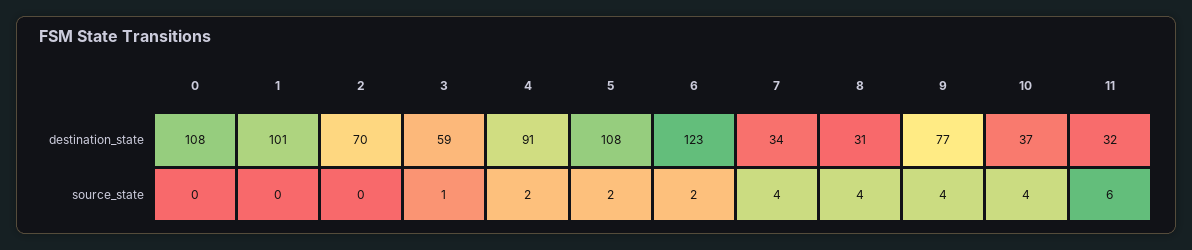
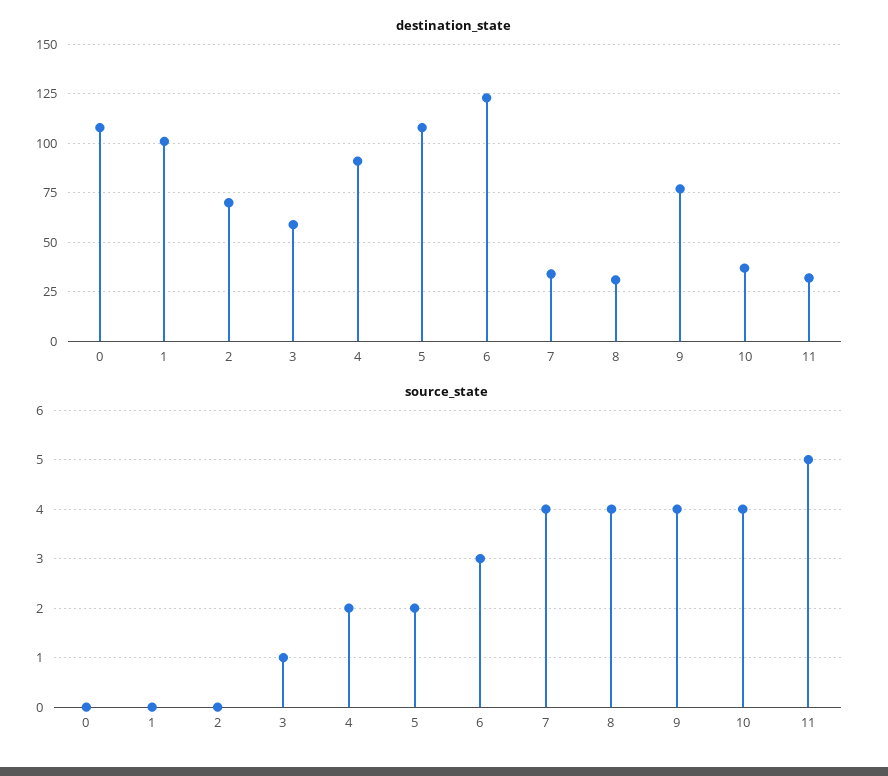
  {
    "destination_state": {
      "0": 108,
      "1": 101,
      "2": 70,
      "3": 59,
      "4": 91,
      "5": 108,
      "6": 123,
      "7": 34,
      "8": 31,
      "9": 77,
      "10": 37,
      "11": 32
    },
    "source_state": {
      "0": 0,
      "1": 0,
      "2": 0,
      "3": 1,
      "4": 2,
      "5": 2,
-     "6": 2,
+     "6": 3,
      "7": 4,
      "8": 4,
      "9": 4,
      "10": 4,
-     "11": 6
+     "11": 5
    }
  }

